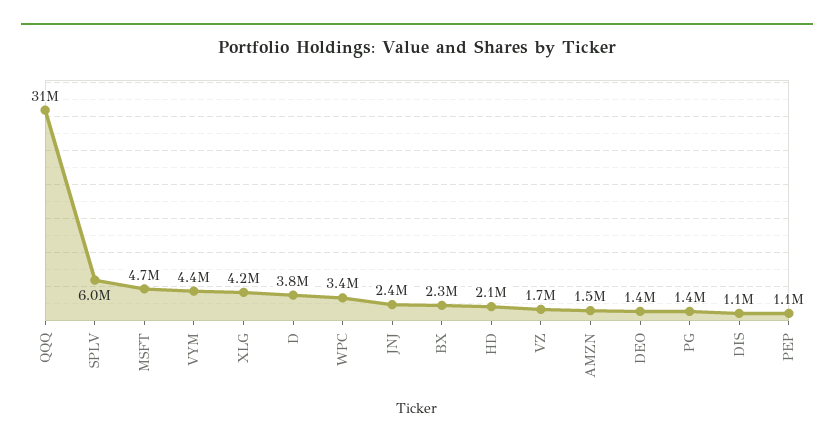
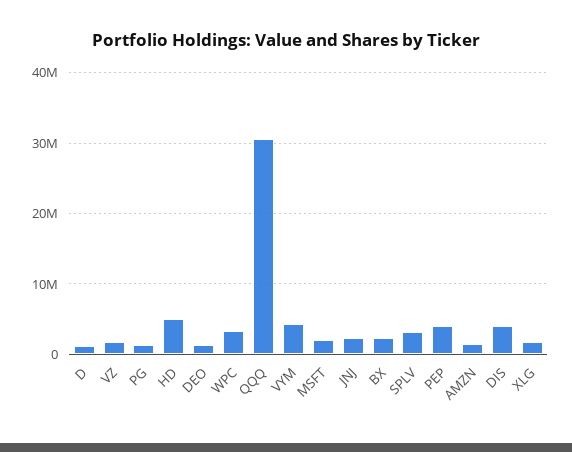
  {
    "QQQ": 31000000,
-   "SPLV": 6000000,
+   "SPLV": 3000000,
-   "MSFT": 4700000,
+   "MSFT": 2000000,
    "VYM": 4400000,
-   "XLG": 4200000,
+   "XLG": 2000000,
-   "D": 3800000,
+   "D": 1000000,
    "WPC": 3400000,
    "JNJ": 2400000,
    "BX": 2300000,
-   "HD": 2100000,
+   "HD": 5000000,
    "VZ": 1700000,
    "AMZN": 1500000,
    "DEO": 1400000,
    "PG": 1400000,
-   "DIS": 1100000,
+   "DIS": 4000000,
-   "PEP": 1100000
+   "PEP": 4000000
  }

